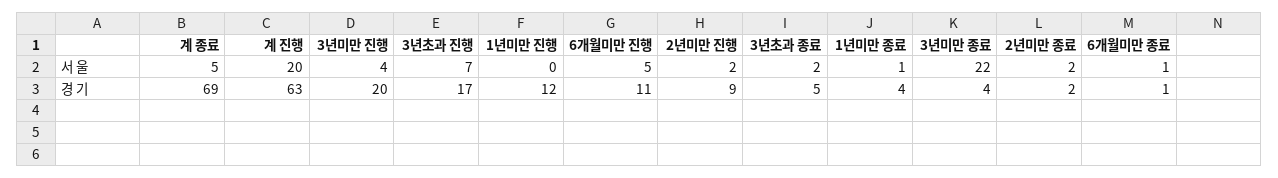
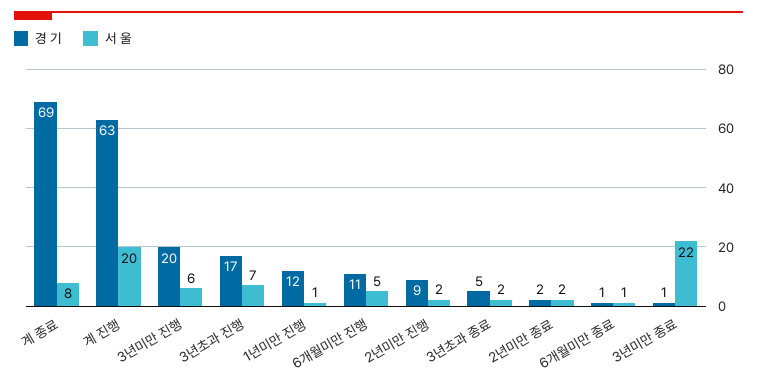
  {
    "서 울": {
-     "계 종료": 5,
+     "계 종료": 8,
      "계 진행": 20,
-     "3년미만 진행": 4,
+     "3년미만 진행": 6,
      "3년초과 진행": 7,
-     "1년미만 진행": 0,
+     "1년미만 진행": 1,
      "6개월미만 진행": 5,
      "2년미만 진행": 2,
      "3년초과 종료": 2,
-     "1년미만 종료": 1,
      "3년미만 종료": 22,
      "2년미만 종료": 2,
      "6개월미만 종료": 1
    },
    "경 기": {
      "계 종료": 69,
      "계 진행": 63,
      "3년미만 진행": 20,
      "3년초과 진행": 17,
      "1년미만 진행": 12,
      "6개월미만 진행": 11,
      "2년미만 진행": 9,
      "3년초과 종료": 5,
-     "1년미만 종료": 4,
-     "3년미만 종료": 4,
+     "3년미만 종료": 1,
      "2년미만 종료": 2,
      "6개월미만 종료": 1
    }
  }

